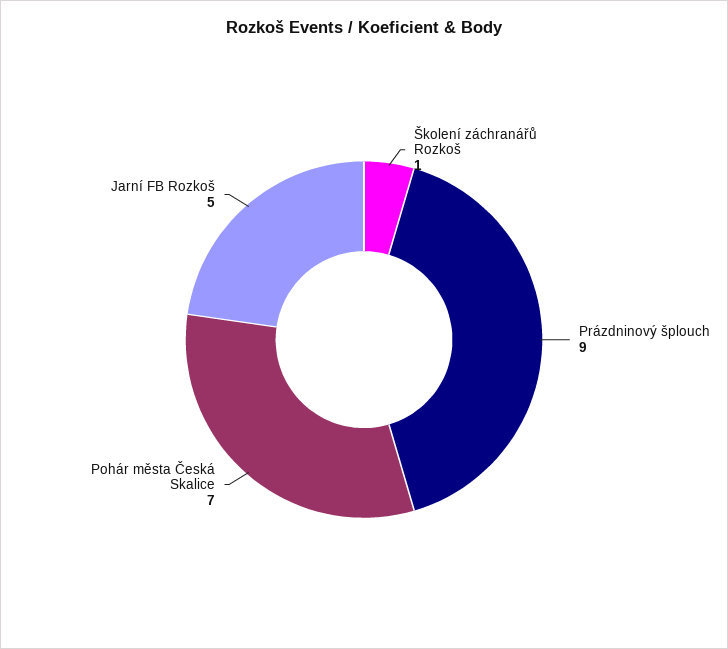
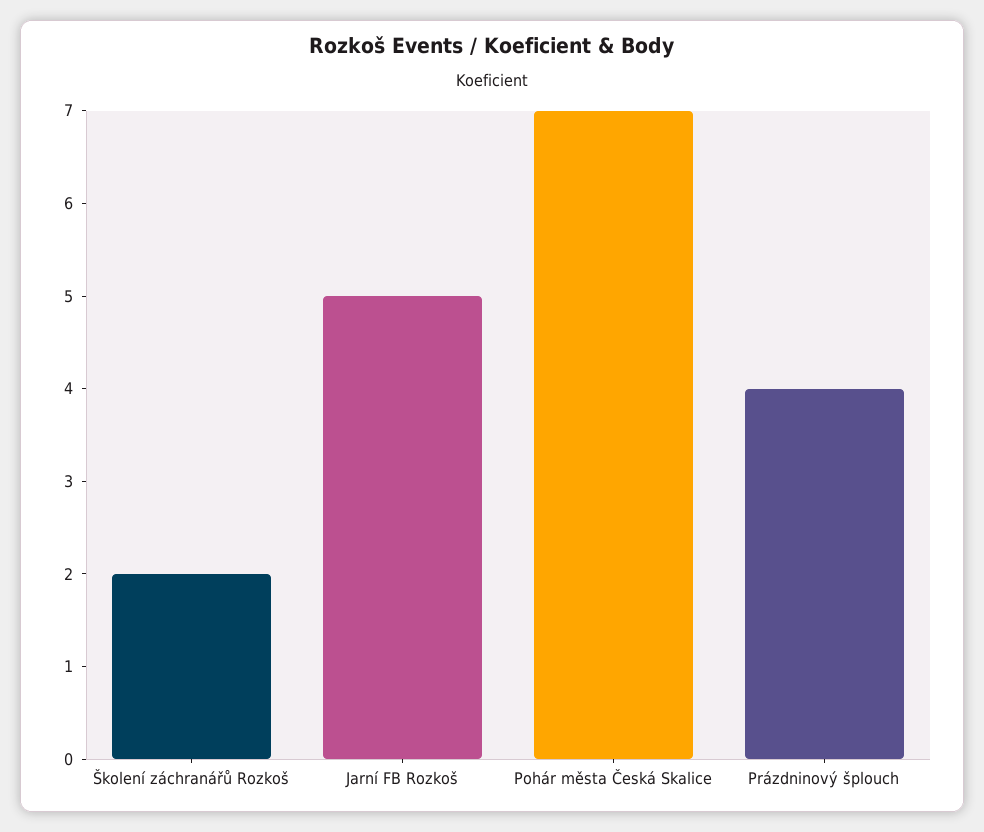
  {
-   "Školení záchranářů Rozkoš": 1,
+   "Školení záchranářů Rozkoš": 2,
-   "Prázdninový šplouch": 9,
+   "Prázdninový šplouch": 4,
    "Pohár města Česká Skalice": 7,
    "Jarní FB Rozkoš": 5
  }

